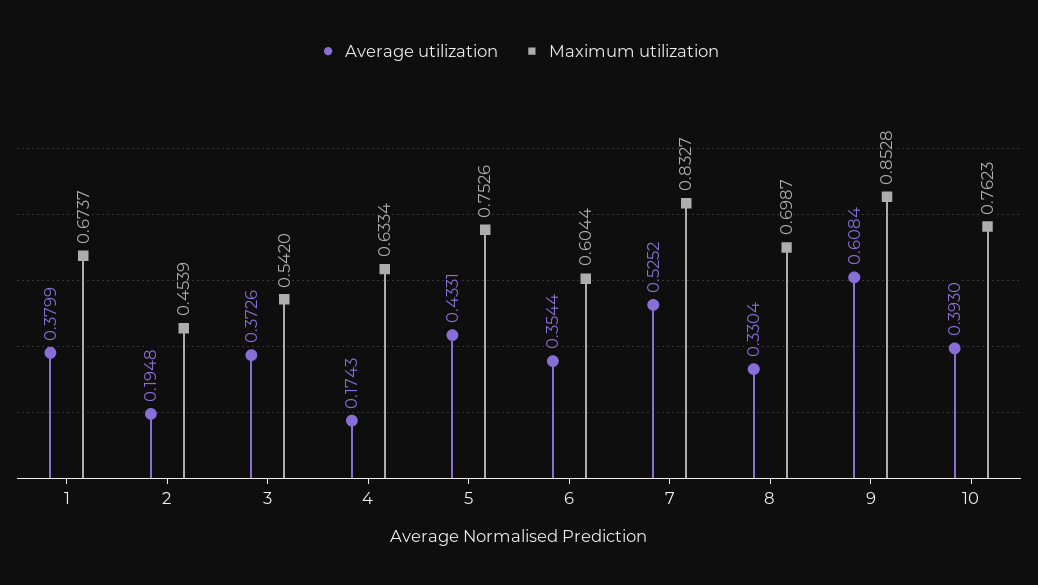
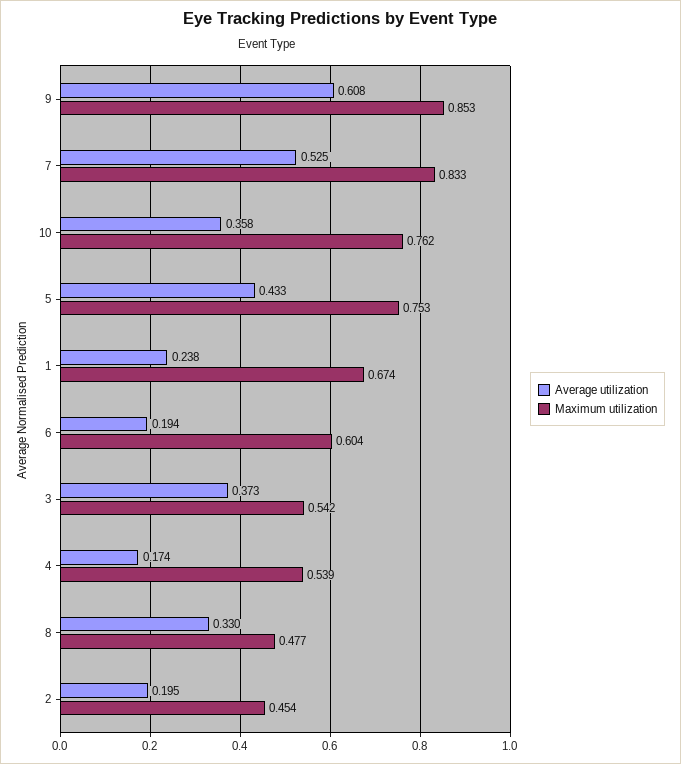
  {
    "Average utilization": {
-     "1": 0.3799,
+     "1": 0.238,
      "2": 0.1948,
      "3": 0.3726,
      "4": 0.1743,
      "5": 0.4331,
-     "6": 0.3544,
+     "6": 0.194,
      "7": 0.5252,
      "8": 0.3304,
      "9": 0.6084,
-     "10": 0.393
+     "10": 0.358
    },
    "Maximum utilization": {
      "1": 0.6737,
      "2": 0.4539,
      "3": 0.542,
-     "4": 0.6334,
+     "4": 0.539,
      "5": 0.7526,
      "6": 0.6044,
      "7": 0.8327,
-     "8": 0.6987,
+     "8": 0.477,
      "9": 0.8528,
      "10": 0.7623
    }
  }

